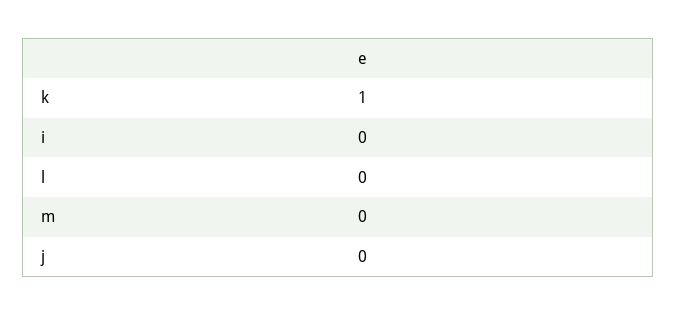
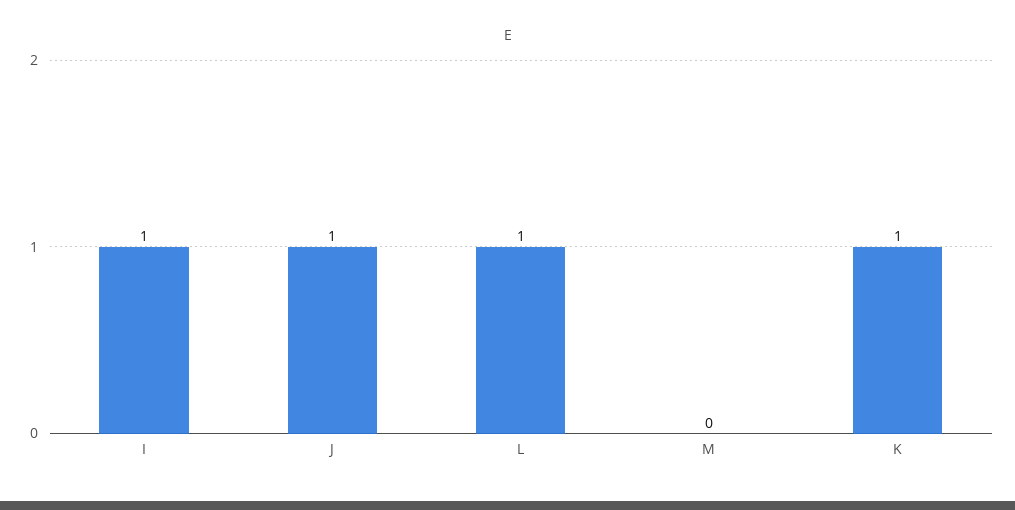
  {
    "k": 1,
-   "i": 0,
+   "i": 1,
-   "l": 0,
+   "l": 1,
    "m": 0,
-   "j": 0
+   "j": 1
  }

